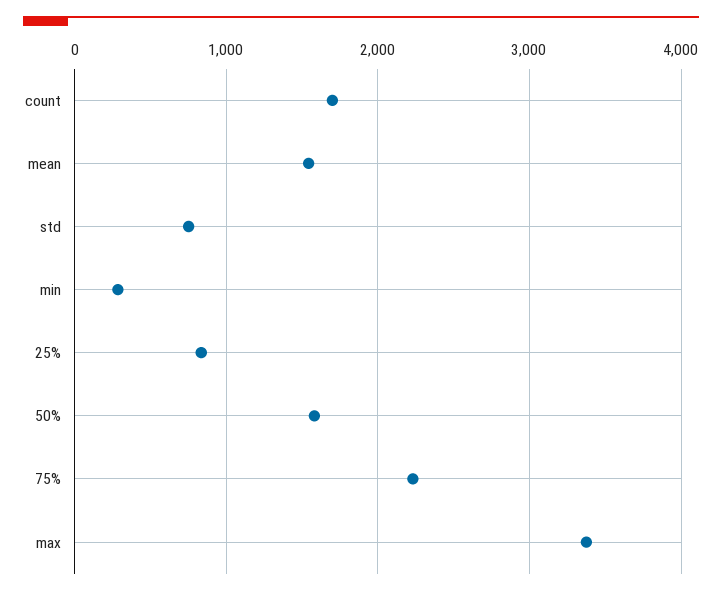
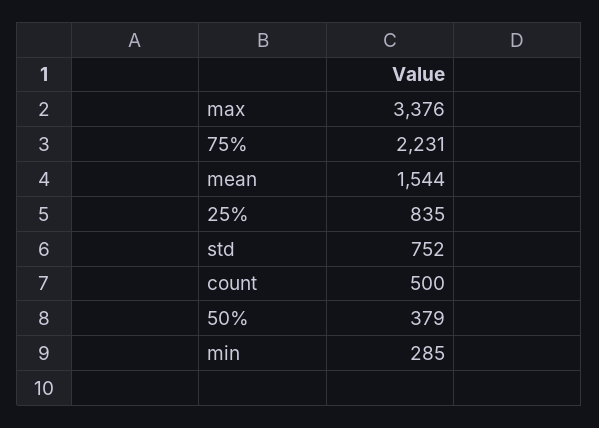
  {
-   "count": 1700,
+   "count": 500,
    "mean": 1544,
    "std": 752,
    "min": 285,
    "25%": 835,
-   "50%": 1600,
+   "50%": 379,
    "75%": 2231,
    "max": 3376
  }

